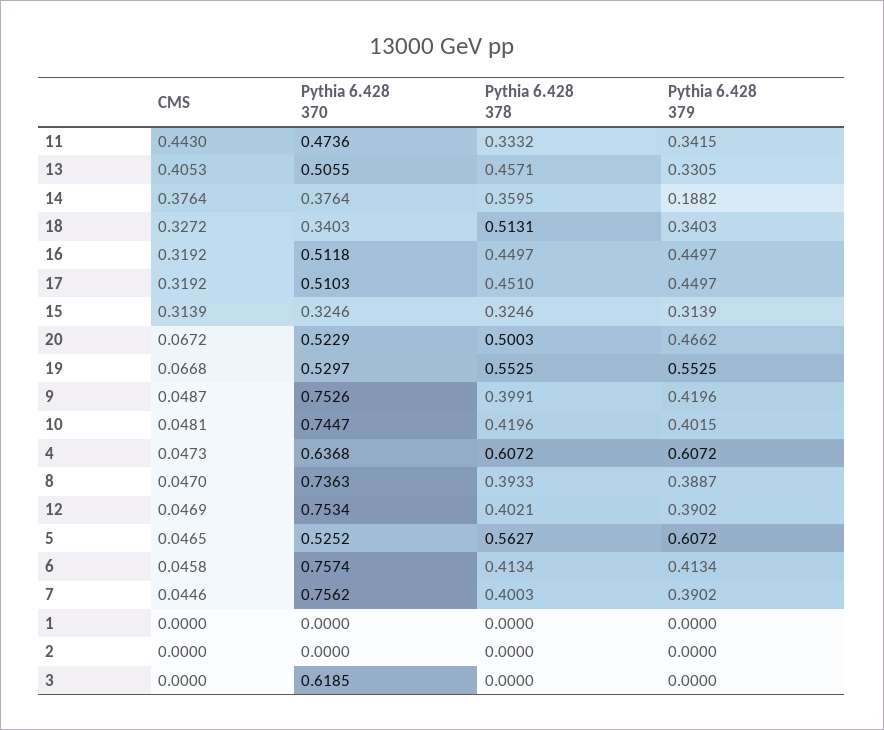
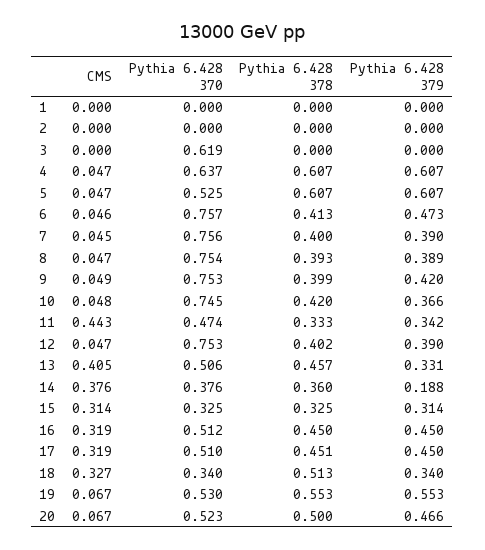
  {
    "CMS": {
      "11": 0.443,
      "13": 0.4053,
      "14": 0.3764,
      "18": 0.3272,
      "16": 0.3192,
      "17": 0.3192,
      "15": 0.3139,
      "20": 0.0672,
      "19": 0.0668,
      "9": 0.0487,
      "10": 0.0481,
      "4": 0.0473,
      "8": 0.047,
      "12": 0.0469,
      "5": 0.0465,
      "6": 0.0458,
      "7": 0.0446,
      "1": 0,
      "2": 0,
      "3": 0
    },
    "Pythia 6.428 370": {
      "11": 0.4736,
      "13": 0.5055,
      "14": 0.3764,
      "18": 0.3403,
      "16": 0.5118,
      "17": 0.5103,
      "15": 0.3246,
      "20": 0.5229,
      "19": 0.5297,
      "9": 0.7526,
      "10": 0.7447,
      "4": 0.6368,
-     "8": 0.7363,
+     "8": 0.754,
      "12": 0.7534,
      "5": 0.5252,
      "6": 0.7574,
      "7": 0.7562,
      "1": 0,
      "2": 0,
      "3": 0.6185
    },
    "Pythia 6.428 378": {
      "11": 0.3332,
      "13": 0.4571,
      "14": 0.3595,
      "18": 0.5131,
      "16": 0.4497,
      "17": 0.451,
      "15": 0.3246,
      "20": 0.5003,
      "19": 0.5525,
      "9": 0.3991,
      "10": 0.4196,
      "4": 0.6072,
      "8": 0.3933,
      "12": 0.4021,
-     "5": 0.5627,
+     "5": 0.607,
      "6": 0.4134,
      "7": 0.4003,
      "1": 0,
      "2": 0,
      "3": 0
    },
    "Pythia 6.428 379": {
      "11": 0.3415,
      "13": 0.3305,
      "14": 0.1882,
      "18": 0.3403,
      "16": 0.4497,
      "17": 0.4497,
      "15": 0.3139,
      "20": 0.4662,
      "19": 0.5525,
      "9": 0.4196,
-     "10": 0.4015,
+     "10": 0.366,
      "4": 0.6072,
      "8": 0.3887,
      "12": 0.3902,
      "5": 0.6072,
-     "6": 0.4134,
+     "6": 0.473,
      "7": 0.3902,
      "1": 0,
      "2": 0,
      "3": 0
    }
  }

